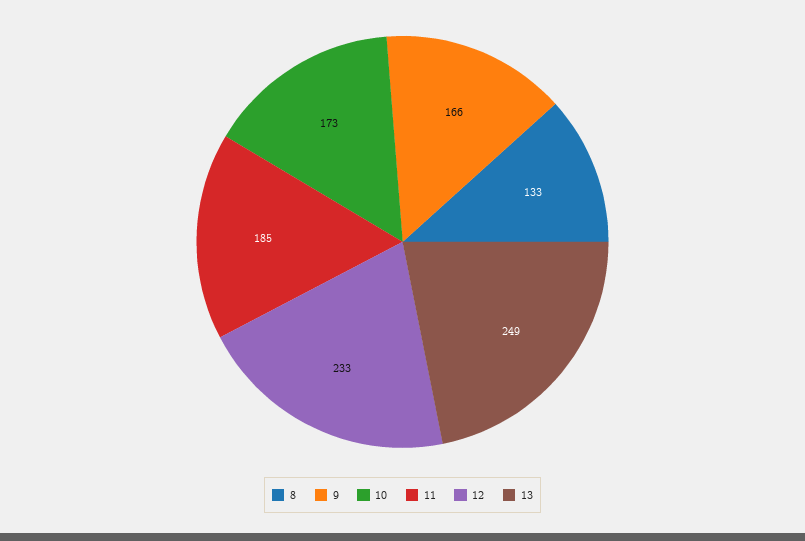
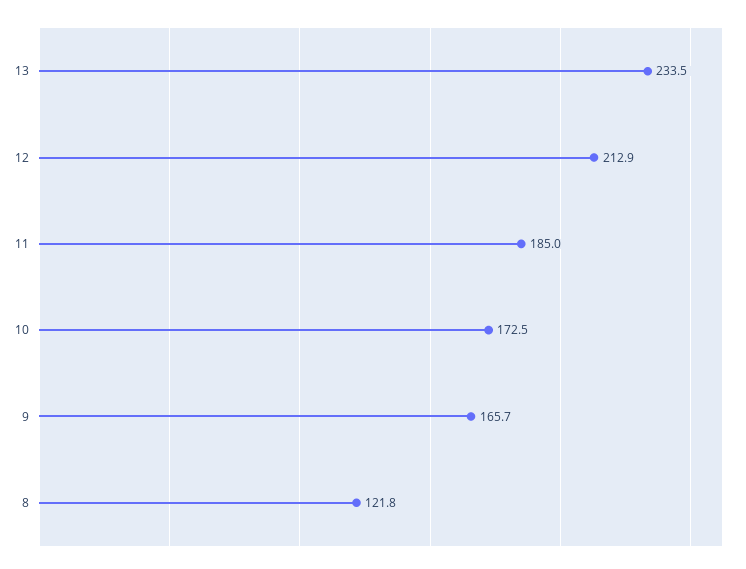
  {
-   "8": 133,
+   "8": 121.8,
    "9": 165.7,
    "10": 172.5,
    "11": 185,
-   "12": 233,
+   "12": 212.9,
-   "13": 249
+   "13": 233.5
  }

